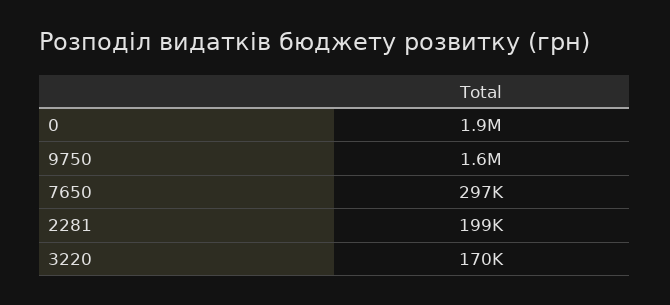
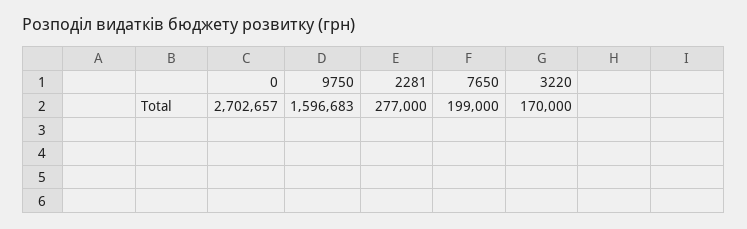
  {
-   "0": 1900000,
+   "0": 2702657,
    "9750": 1596683,
-   "7650": 297000,
+   "7650": 199000,
-   "2281": 199000,
+   "2281": 277000,
    "3220": 170000
  }

